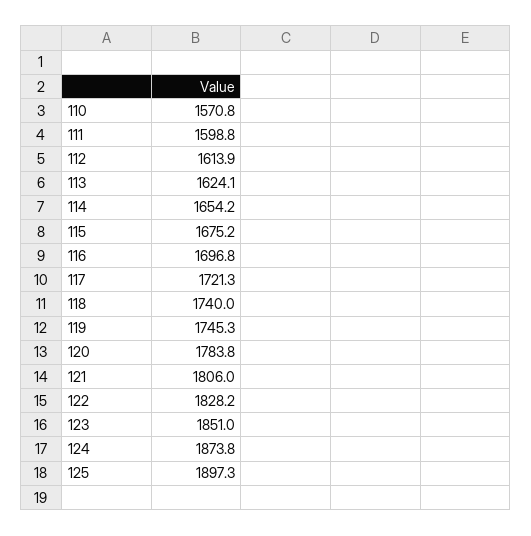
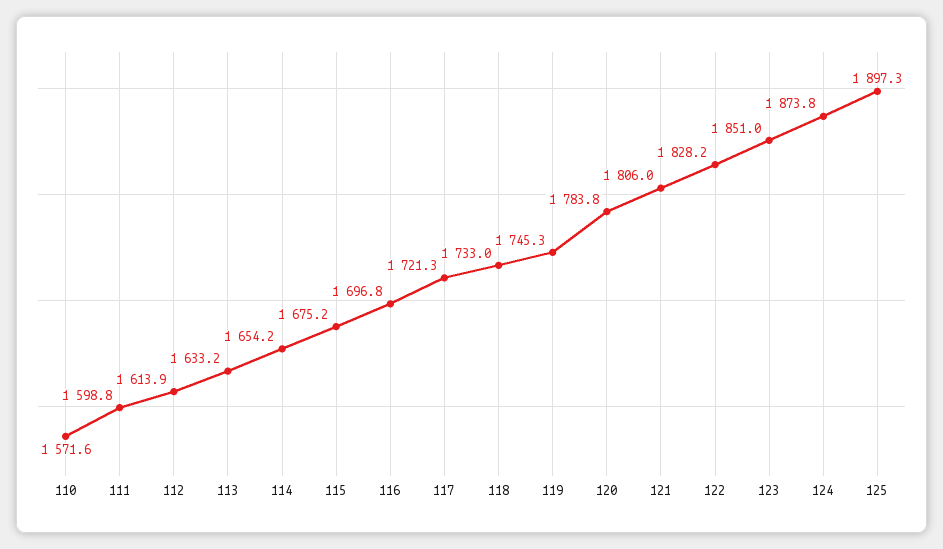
  {
-   "110": 1570.8,
+   "110": 1571.6,
    "111": 1598.8,
    "112": 1613.9,
-   "113": 1624.1,
+   "113": 1633.2,
    "114": 1654.2,
    "115": 1675.2,
    "116": 1696.8,
    "117": 1721.3,
-   "118": 1740,
+   "118": 1733,
    "119": 1745.3,
    "120": 1783.8,
    "121": 1806,
    "122": 1828.2,
    "123": 1851,
    "124": 1873.8,
    "125": 1897.3
  }

